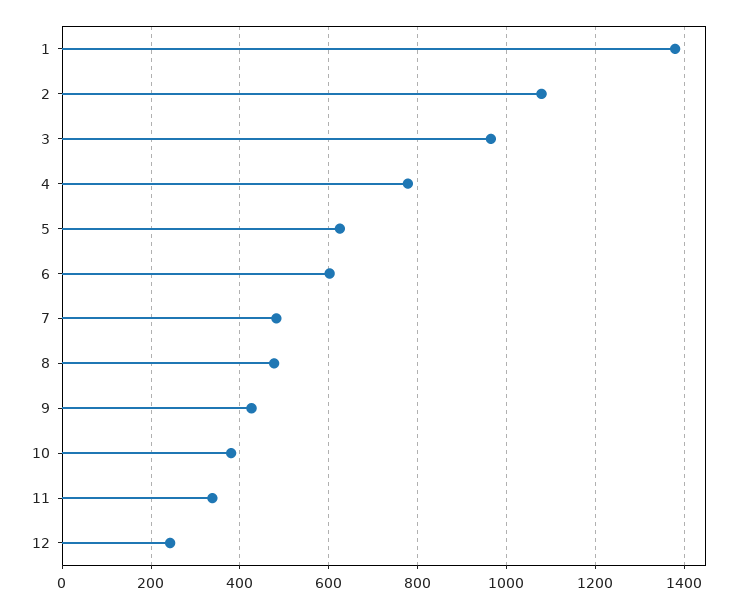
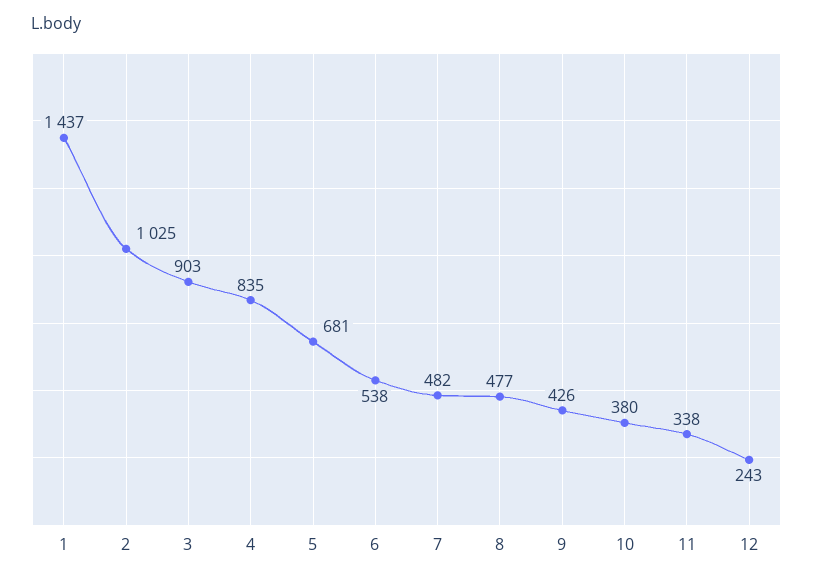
  {
-   "1": 1380,
+   "1": 1437,
-   "2": 1080,
+   "2": 1025,
-   "3": 960,
+   "3": 903,
-   "4": 780,
+   "4": 835,
-   "5": 620,
+   "5": 681,
-   "6": 600,
+   "6": 538,
    "7": 482,
    "8": 477,
    "9": 426,
    "10": 380,
    "11": 338,
    "12": 243
  }

